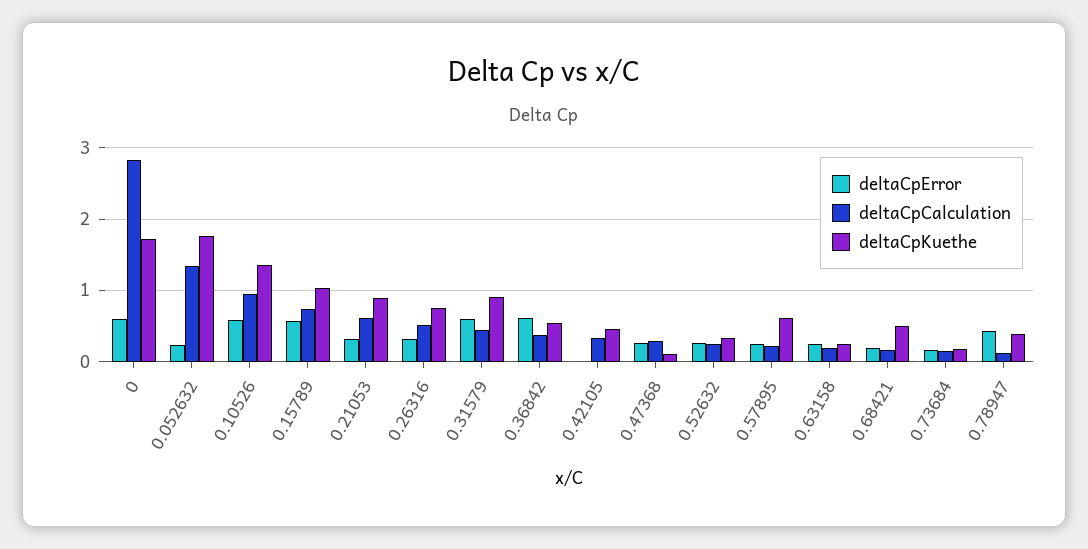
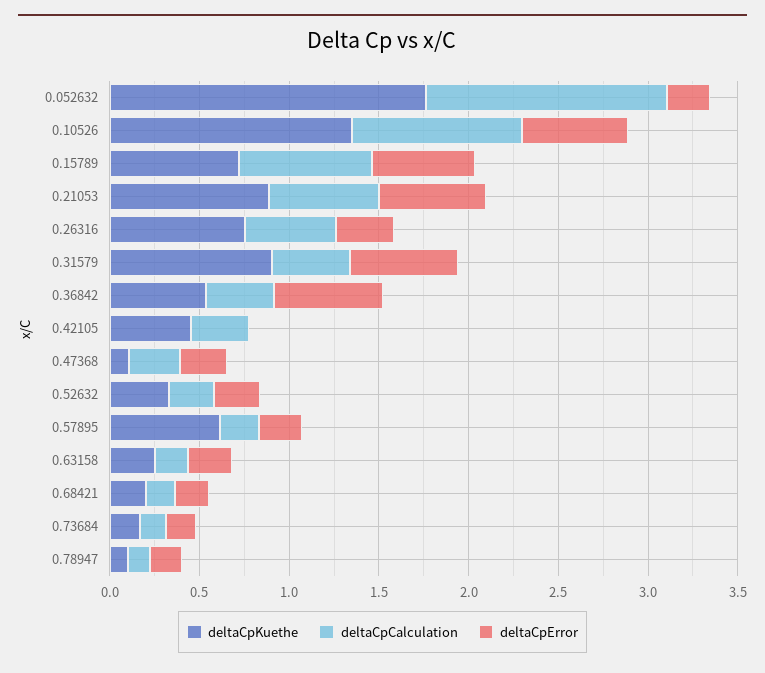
  {
    "deltaCpError": {
-     "0": 0.6,
      "0.052632": 0.2,
      "0.10526": 0.6,
      "0.15789": 0.6,
-     "0.21053": 0.3,
+     "0.21053": 0.6,
      "0.26316": 0.3,
      "0.31579": 0.6,
      "0.36842": 0.6,
      "0.42105": 0,
      "0.47368": 0.3,
      "0.52632": 0.3,
      "0.57895": 0.2,
      "0.63158": 0.2,
      "0.68421": 0.2,
      "0.73684": 0.2,
-     "0.78947": 0.4
+     "0.78947": 0.2
    },
    "deltaCpCalculation": {
-     "0": 2.8,
      "0.052632": 1.3,
      "0.10526": 1,
      "0.15789": 0.7,
      "0.21053": 0.6,
      "0.26316": 0.5,
      "0.31579": 0.4,
      "0.36842": 0.4,
      "0.42105": 0.3,
      "0.47368": 0.3,
      "0.52632": 0.2,
      "0.57895": 0.2,
      "0.63158": 0.2,
      "0.68421": 0.2,
      "0.73684": 0.1,
      "0.78947": 0.1
    },
    "deltaCpKuethe": {
-     "0": 1.7,
      "0.052632": 1.8,
      "0.10526": 1.3,
-     "0.15789": 1,
+     "0.15789": 0.7,
      "0.21053": 0.9,
      "0.26316": 0.8,
      "0.31579": 0.9,
      "0.36842": 0.5,
      "0.42105": 0.5,
      "0.47368": 0.1,
      "0.52632": 0.3,
      "0.57895": 0.6,
      "0.63158": 0.3,
-     "0.68421": 0.5,
+     "0.68421": 0.2,
      "0.73684": 0.2,
-     "0.78947": 0.4
+     "0.78947": 0.1
    }
  }

